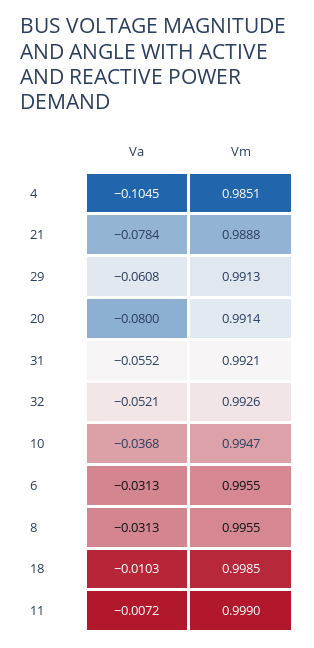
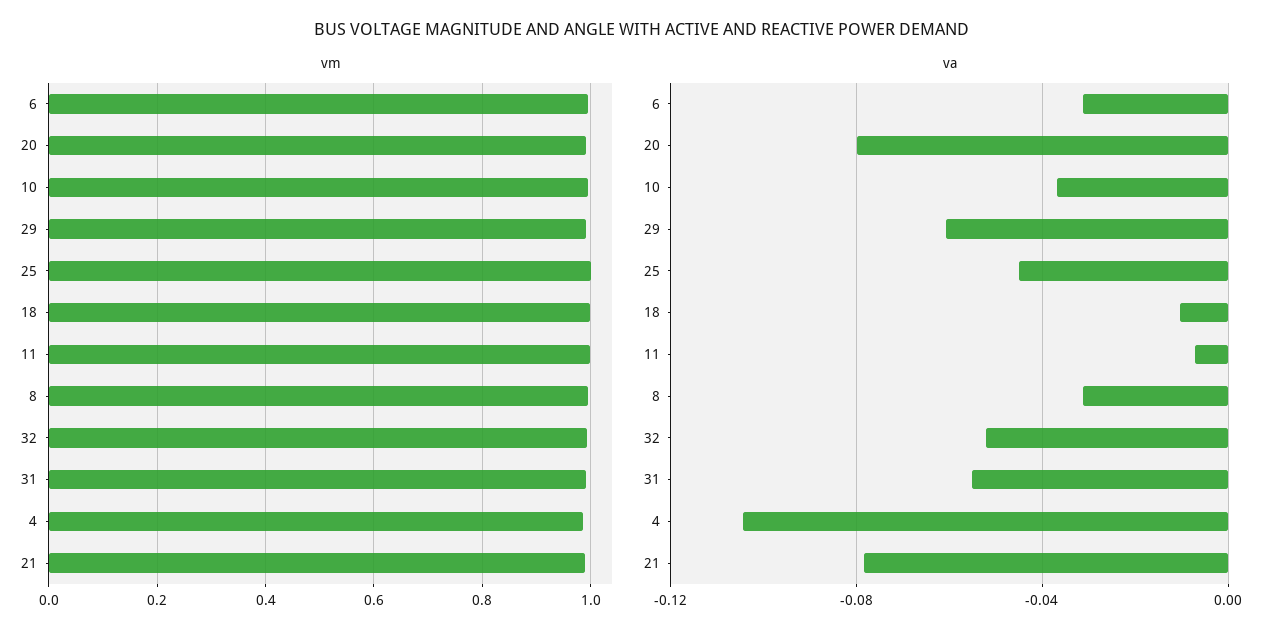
  {
    "Va": {
      "4": -0.1045,
      "21": -0.0784,
      "29": -0.0608,
      "20": -0.08,
      "31": -0.0552,
      "32": -0.0521,
      "10": -0.0368,
      "6": -0.0313,
      "8": -0.0313,
      "18": -0.0103,
-     "11": -0.0072
+     "11": -0.0072,
+     "25": -0.045
    },
    "Vm": {
      "4": 0.9851,
      "21": 0.9888,
      "29": 0.9913,
      "20": 0.9914,
      "31": 0.9921,
      "32": 0.9926,
      "10": 0.9947,
      "6": 0.9955,
      "8": 0.9955,
      "18": 0.9985,
-     "11": 0.999
+     "11": 0.999,
+     "25": 1
    }
  }

